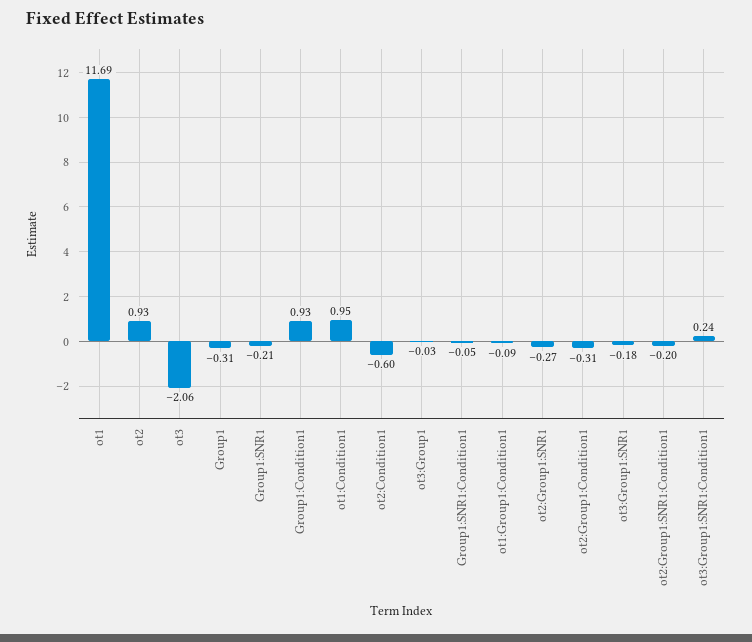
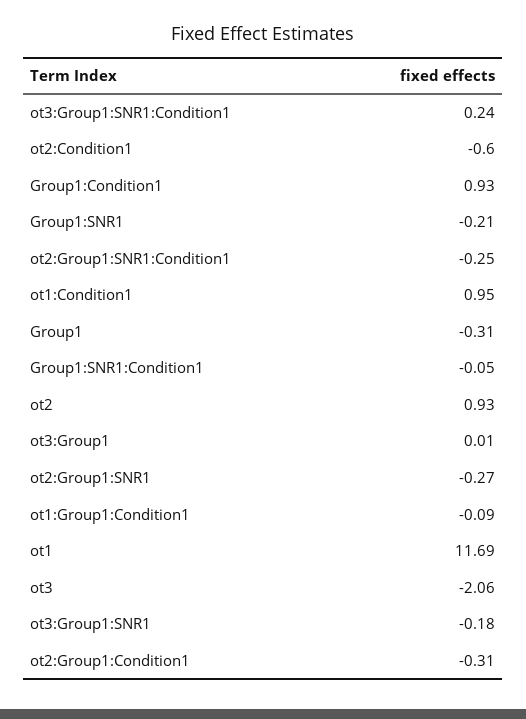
  {
    "ot1": 11.69,
    "ot2": 0.93,
    "ot3": -2.06,
    "Group1": -0.31,
    "Group1:SNR1": -0.21,
    "Group1:Condition1": 0.93,
    "ot1:Condition1": 0.95,
    "ot2:Condition1": -0.6,
-   "ot3:Group1": -0.03,
+   "ot3:Group1": 0.01,
    "Group1:SNR1:Condition1": -0.05,
    "ot1:Group1:Condition1": -0.09,
    "ot2:Group1:SNR1": -0.27,
    "ot2:Group1:Condition1": -0.31,
    "ot3:Group1:SNR1": -0.18,
-   "ot2:Group1:SNR1:Condition1": -0.2,
+   "ot2:Group1:SNR1:Condition1": -0.25,
    "ot3:Group1:SNR1:Condition1": 0.24
  }

